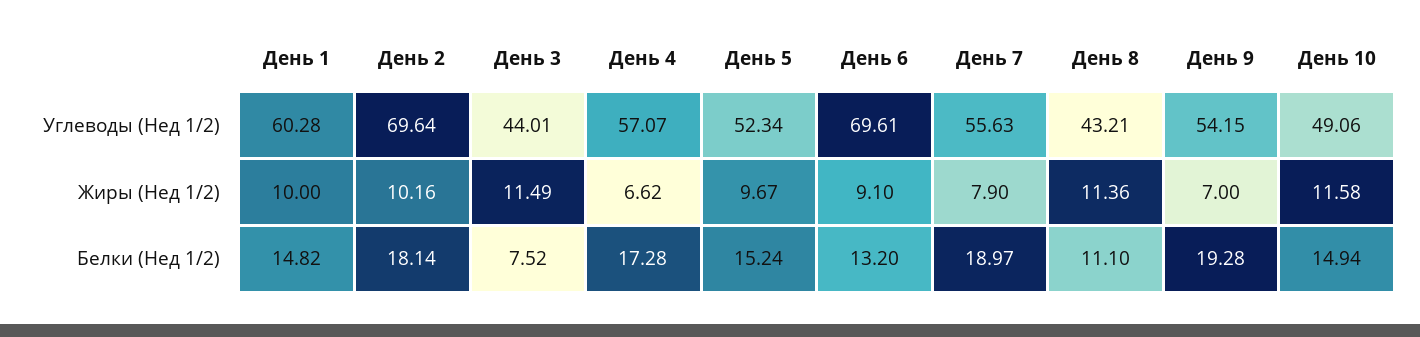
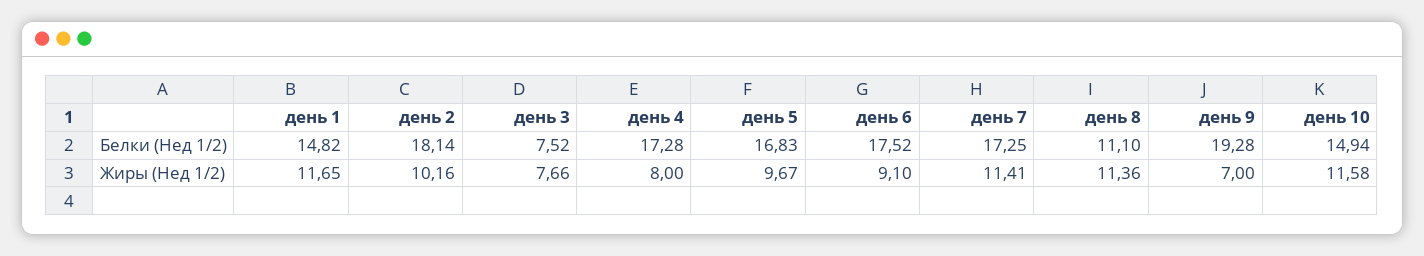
  {
    "День 1": {
-     "Углеводы (Нед 1/2)": 60.28,
-     "Жиры (Нед 1/2)": 10,
+     "Жиры (Нед 1/2)": 11.65,
      "Белки (Нед 1/2)": 14.82
    },
    "День 2": {
-     "Углеводы (Нед 1/2)": 69.64,
      "Жиры (Нед 1/2)": 10.16,
      "Белки (Нед 1/2)": 18.14
    },
    "День 3": {
-     "Углеводы (Нед 1/2)": 44.01,
-     "Жиры (Нед 1/2)": 11.49,
+     "Жиры (Нед 1/2)": 7.66,
      "Белки (Нед 1/2)": 7.52
    },
    "День 4": {
-     "Углеводы (Нед 1/2)": 57.07,
-     "Жиры (Нед 1/2)": 6.62,
+     "Жиры (Нед 1/2)": 8,
      "Белки (Нед 1/2)": 17.28
    },
    "День 5": {
-     "Углеводы (Нед 1/2)": 52.34,
      "Жиры (Нед 1/2)": 9.67,
-     "Белки (Нед 1/2)": 15.24
+     "Белки (Нед 1/2)": 16.83
    },
    "День 6": {
-     "Углеводы (Нед 1/2)": 69.61,
      "Жиры (Нед 1/2)": 9.1,
-     "Белки (Нед 1/2)": 13.2
+     "Белки (Нед 1/2)": 17.52
    },
    "День 7": {
-     "Углеводы (Нед 1/2)": 55.63,
-     "Жиры (Нед 1/2)": 7.9,
+     "Жиры (Нед 1/2)": 11.41,
-     "Белки (Нед 1/2)": 18.97
+     "Белки (Нед 1/2)": 17.25
    },
    "День 8": {
-     "Углеводы (Нед 1/2)": 43.21,
      "Жиры (Нед 1/2)": 11.36,
      "Белки (Нед 1/2)": 11.1
    },
    "День 9": {
-     "Углеводы (Нед 1/2)": 54.15,
      "Жиры (Нед 1/2)": 7,
      "Белки (Нед 1/2)": 19.28
    },
    "День 10": {
-     "Углеводы (Нед 1/2)": 49.06,
      "Жиры (Нед 1/2)": 11.58,
      "Белки (Нед 1/2)": 14.94
    }
  }

